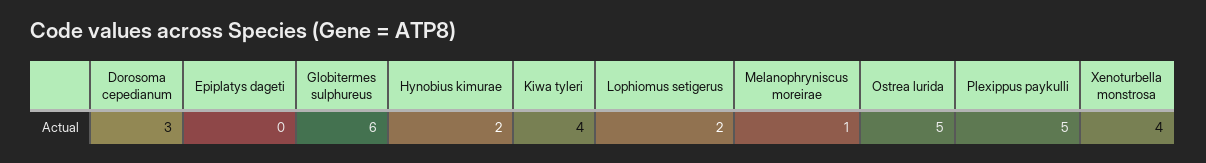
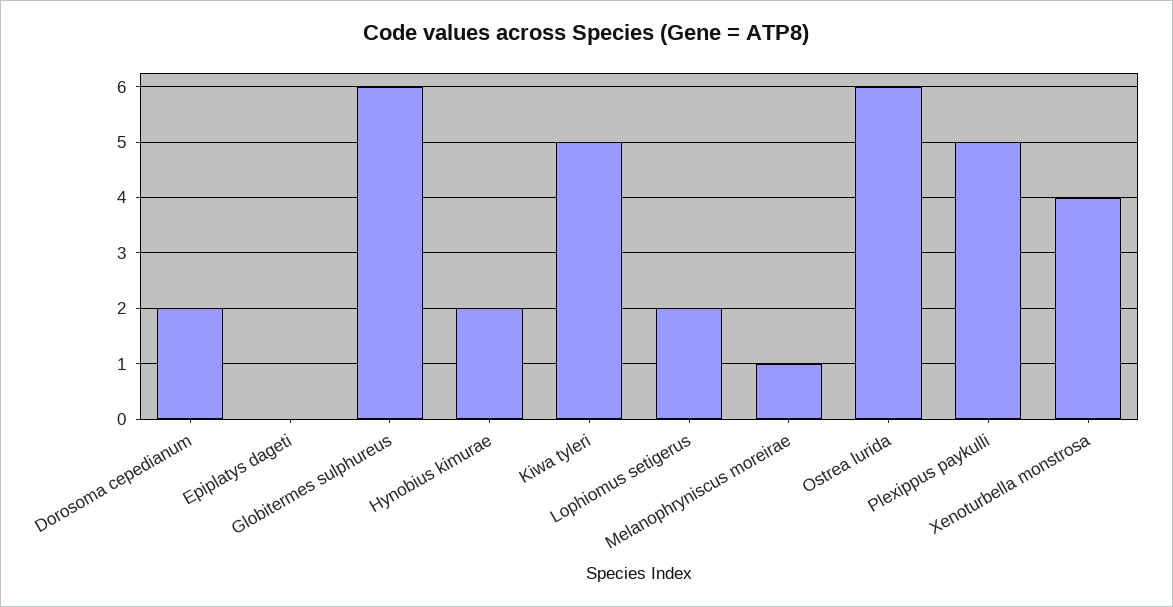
  {
-   "Dorosoma cepedianum": 3,
+   "Dorosoma cepedianum": 2,
    "Epiplatys dageti": 0,
    "Globitermes sulphureus": 6,
    "Hynobius kimurae": 2,
-   "Kiwa tyleri": 4,
+   "Kiwa tyleri": 5,
    "Lophiomus setigerus": 2,
    "Melanophryniscus moreirae": 1,
-   "Ostrea lurida": 5,
+   "Ostrea lurida": 6,
    "Plexippus paykulli": 5,
    "Xenoturbella monstrosa": 4
  }

